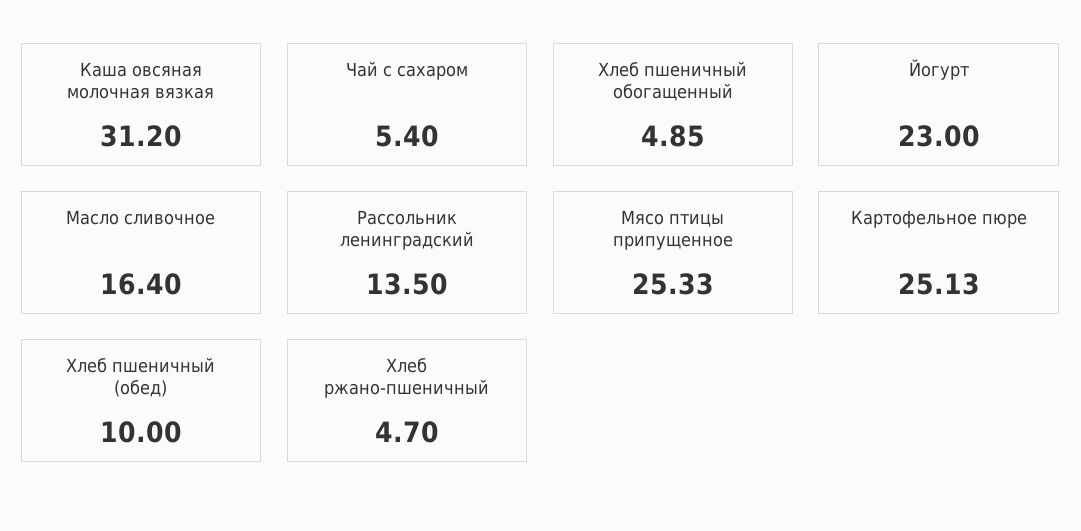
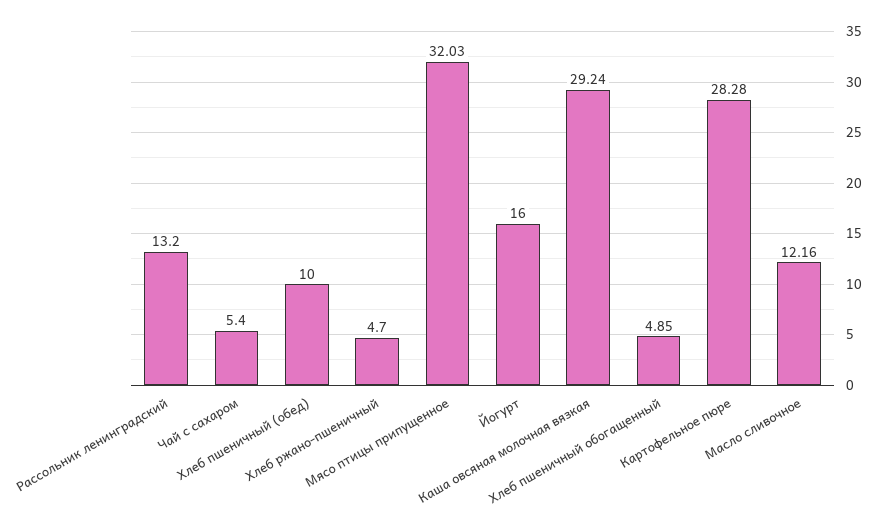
  {
-   "Каша овсяная молочная вязкая": 31.2,
+   "Каша овсяная молочная вязкая": 29.24,
    "Чай с сахаром": 5.4,
    "Хлеб пшеничный обогащенный": 4.85,
-   "Йогурт": 23,
+   "Йогурт": 16,
-   "Масло сливочное": 16.4,
+   "Масло сливочное": 12.16,
-   "Рассольник ленинградский": 13.5,
+   "Рассольник ленинградский": 13.2,
-   "Мясо птицы припущенное": 25.33,
+   "Мясо птицы припущенное": 32.03,
-   "Картофельное пюре": 25.13,
+   "Картофельное пюре": 28.28,
    "Хлеб пшеничный (обед)": 10,
    "Хлеб ржано-пшеничный": 4.7
  }

